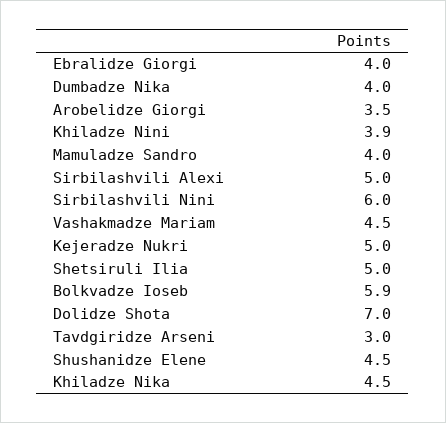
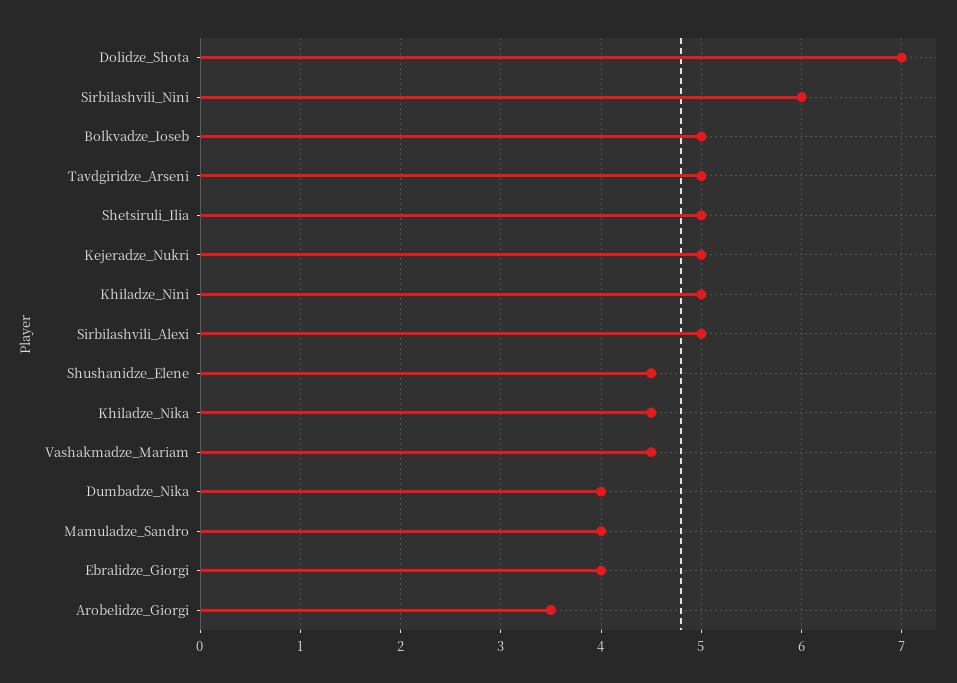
  {
    "Ebralidze Giorgi": 4,
    "Dumbadze Nika": 4,
    "Arobelidze Giorgi": 3.5,
-   "Khiladze Nini": 3.9,
+   "Khiladze Nini": 5,
    "Mamuladze Sandro": 4,
    "Sirbilashvili Alexi": 5,
    "Sirbilashvili Nini": 6,
    "Vashakmadze Mariam": 4.5,
    "Kejeradze Nukri": 5,
    "Shetsiruli Ilia": 5,
-   "Bolkvadze Ioseb": 5.9,
+   "Bolkvadze Ioseb": 5,
    "Dolidze Shota": 7,
-   "Tavdgiridze Arseni": 3,
+   "Tavdgiridze Arseni": 5,
    "Shushanidze Elene": 4.5,
    "Khiladze Nika": 4.5
  }

